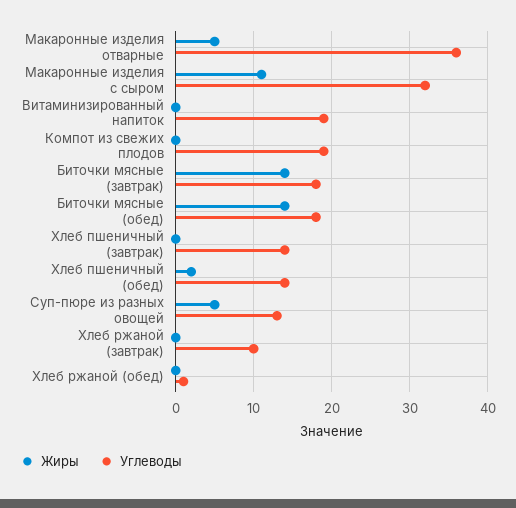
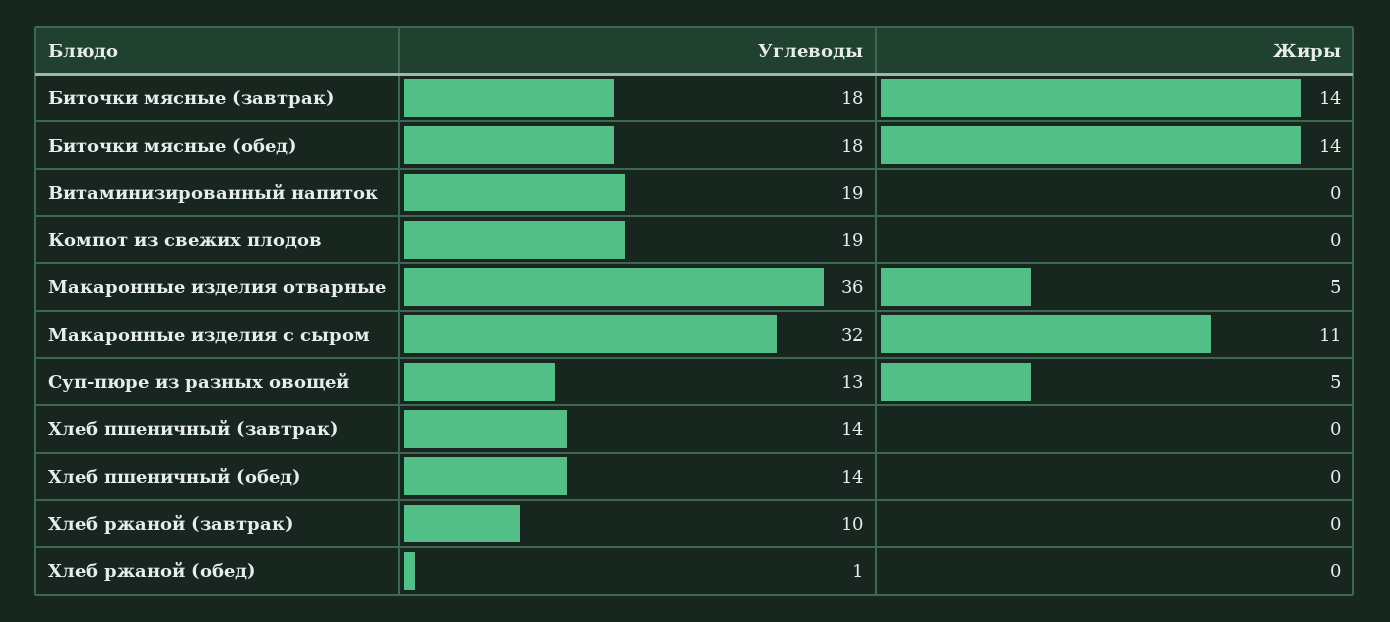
  {
    "Жиры": {
      "Макаронные изделия отварные": 5,
      "Макаронные изделия с сыром": 11,
      "Витаминизированный напиток": 0,
      "Компот из свежих плодов": 0,
      "Биточки мясные (завтрак)": 14,
      "Биточки мясные (обед)": 14,
      "Хлеб пшеничный (завтрак)": 0,
-     "Хлеб пшеничный (обед)": 2,
+     "Хлеб пшеничный (обед)": 0,
      "Суп-пюре из разных овощей": 5,
      "Хлеб ржаной (завтрак)": 0,
      "Хлеб ржаной (обед)": 0
    },
    "Углеводы": {
      "Макаронные изделия отварные": 36,
      "Макаронные изделия с сыром": 32,
      "Витаминизированный напиток": 19,
      "Компот из свежих плодов": 19,
      "Биточки мясные (завтрак)": 18,
      "Биточки мясные (обед)": 18,
      "Хлеб пшеничный (завтрак)": 14,
      "Хлеб пшеничный (обед)": 14,
      "Суп-пюре из разных овощей": 13,
      "Хлеб ржаной (завтрак)": 10,
      "Хлеб ржаной (обед)": 1
    }
  }

